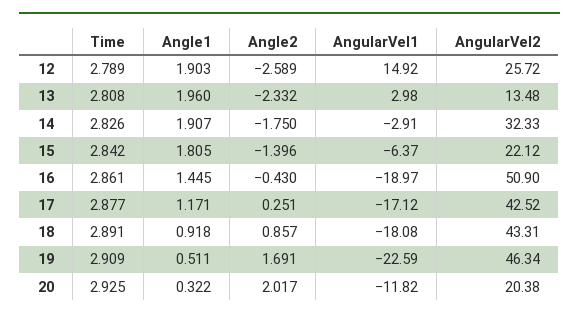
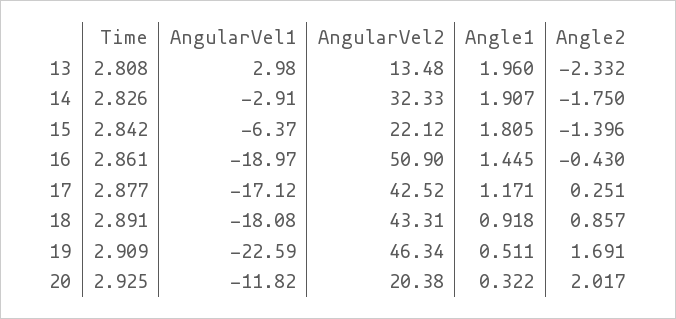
  {
    "Time": {
-     "12": 2.789,
      "13": 2.808,
      "14": 2.826,
      "15": 2.842,
      "16": 2.861,
      "17": 2.877,
      "18": 2.891,
      "19": 2.909,
      "20": 2.925
    },
    "Angle1": {
-     "12": 1.903,
      "13": 1.96,
      "14": 1.907,
      "15": 1.805,
      "16": 1.445,
      "17": 1.171,
      "18": 0.918,
      "19": 0.511,
      "20": 0.322
    },
    "Angle2": {
-     "12": -2.589,
      "13": -2.332,
      "14": -1.75,
      "15": -1.396,
      "16": -0.43,
      "17": 0.251,
      "18": 0.857,
      "19": 1.691,
      "20": 2.017
    },
    "AngularVel1": {
-     "12": 14.92,
      "13": 2.98,
      "14": -2.91,
      "15": -6.37,
      "16": -18.97,
      "17": -17.12,
      "18": -18.08,
      "19": -22.59,
      "20": -11.82
    },
    "AngularVel2": {
-     "12": 25.72,
      "13": 13.48,
      "14": 32.33,
      "15": 22.12,
      "16": 50.9,
      "17": 42.52,
      "18": 43.31,
      "19": 46.34,
      "20": 20.38
    }
  }

